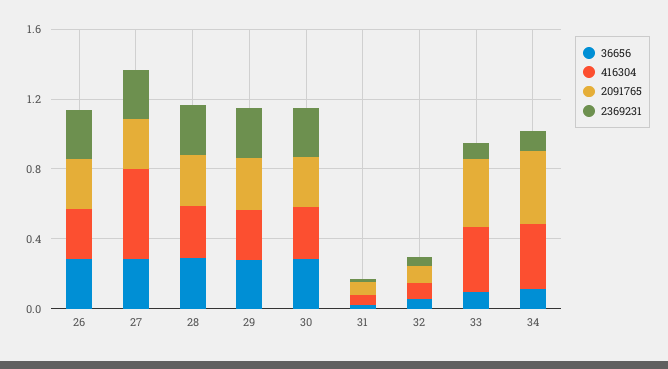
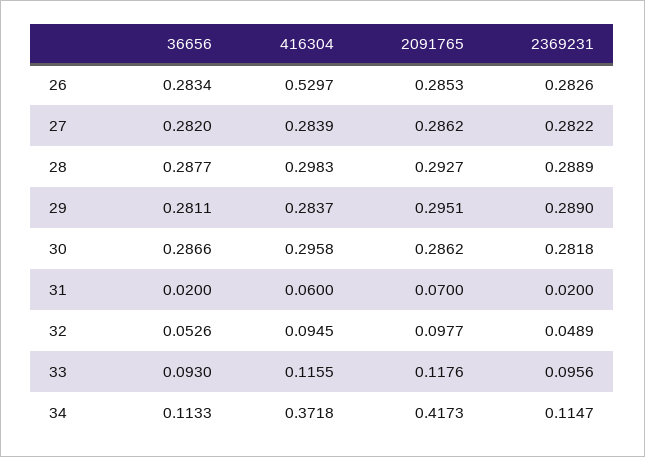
  {
    "36656": {
      "26": 0.2834,
      "27": 0.282,
      "28": 0.2877,
      "29": 0.2811,
      "30": 0.2866,
      "31": 0.02,
      "32": 0.0526,
      "33": 0.093,
      "34": 0.1133
    },
    "416304": {
-     "26": 0.3,
+     "26": 0.5297,
-     "27": 0.5,
+     "27": 0.2839,
      "28": 0.2983,
      "29": 0.2837,
      "30": 0.2958,
      "31": 0.06,
      "32": 0.0945,
-     "33": 0.4,
+     "33": 0.1155,
      "34": 0.3718
    },
    "2091765": {
      "26": 0.2853,
      "27": 0.2862,
      "28": 0.2927,
      "29": 0.2951,
      "30": 0.2862,
      "31": 0.07,
      "32": 0.0977,
-     "33": 0.4,
+     "33": 0.1176,
      "34": 0.4173
    },
    "2369231": {
      "26": 0.2826,
      "27": 0.2822,
      "28": 0.2889,
      "29": 0.289,
      "30": 0.2818,
      "31": 0.02,
      "32": 0.0489,
      "33": 0.0956,
      "34": 0.1147
    }
  }

